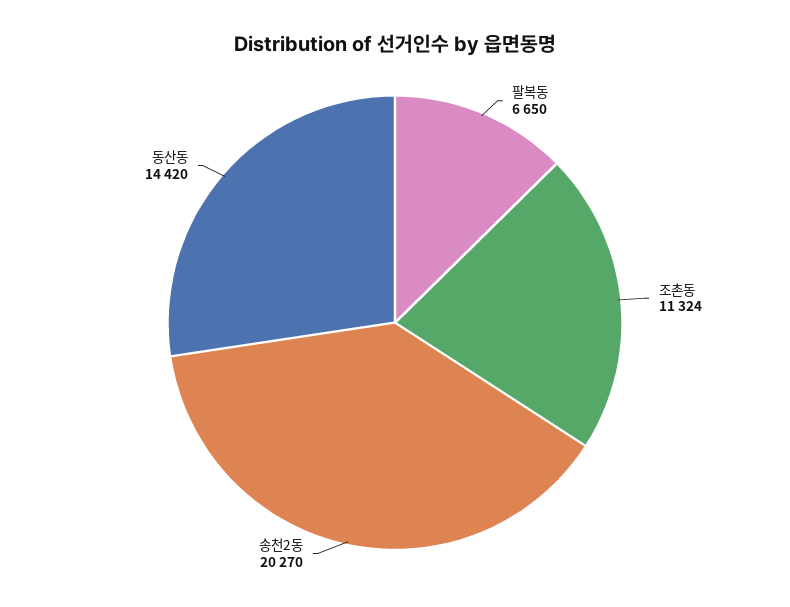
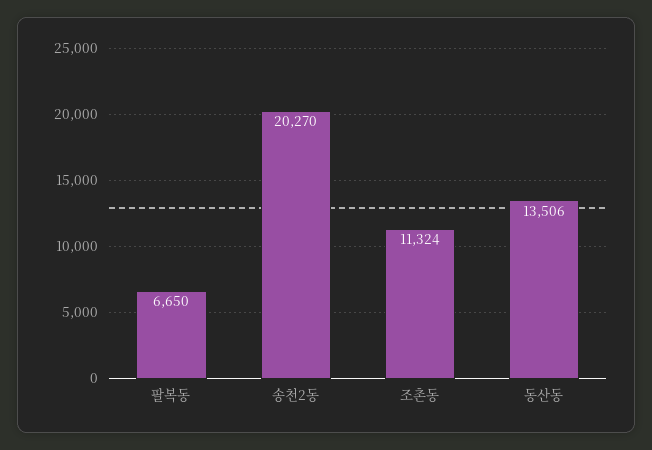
  {
    "팔복동": 6650,
    "조촌동": 11324,
    "송천2동": 20270,
-   "동산동": 14420
+   "동산동": 13506
  }

